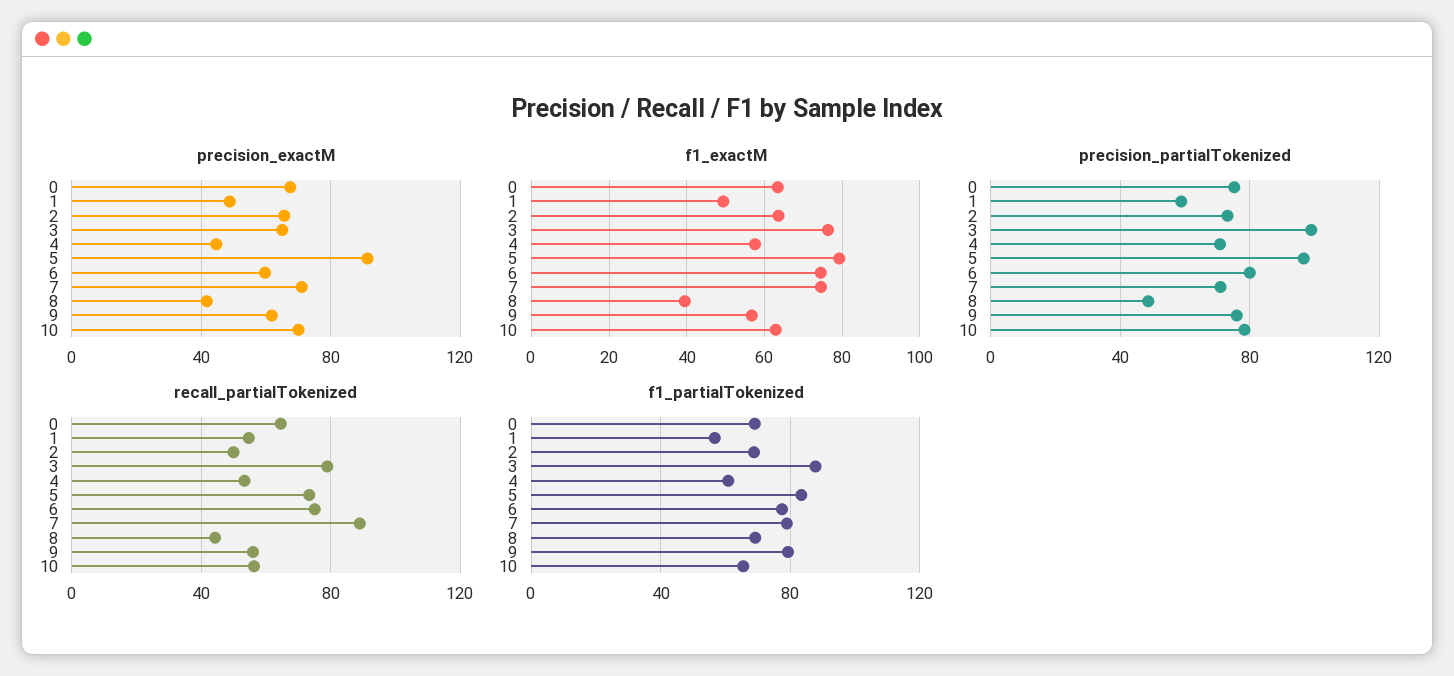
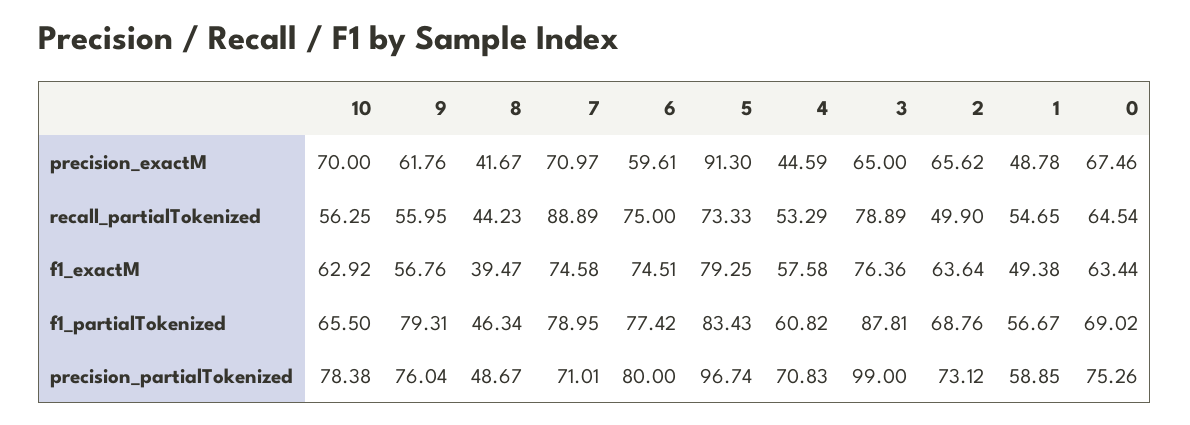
  {
    "precision_exactM": {
      "0": 67.46,
      "1": 48.78,
      "2": 65.62,
      "3": 65,
      "4": 44.59,
      "5": 91.3,
      "6": 59.61,
      "7": 70.97,
      "8": 41.67,
      "9": 61.76,
      "10": 70
    },
    "f1_exactM": {
      "0": 63.44,
      "1": 49.38,
      "2": 63.64,
      "3": 76.36,
      "4": 57.58,
      "5": 79.25,
      "6": 74.51,
      "7": 74.58,
      "8": 39.47,
      "9": 56.76,
      "10": 62.92
    },
    "precision_partialTokenized": {
      "0": 75.26,
      "1": 58.85,
      "2": 73.12,
      "3": 99,
      "4": 70.83,
      "5": 96.74,
      "6": 80,
      "7": 71.01,
      "8": 48.67,
      "9": 76.04,
      "10": 78.38
    },
    "recall_partialTokenized": {
      "0": 64.54,
      "1": 54.65,
      "2": 49.9,
      "3": 78.89,
      "4": 53.29,
      "5": 73.33,
      "6": 75,
      "7": 88.89,
      "8": 44.23,
      "9": 55.95,
      "10": 56.25
    },
    "f1_partialTokenized": {
      "0": 69.02,
      "1": 56.67,
      "2": 68.76,
      "3": 87.81,
      "4": 60.82,
      "5": 83.43,
      "6": 77.42,
      "7": 78.95,
-     "8": 70,
+     "8": 46.34,
      "9": 79.31,
      "10": 65.5
    }
  }

